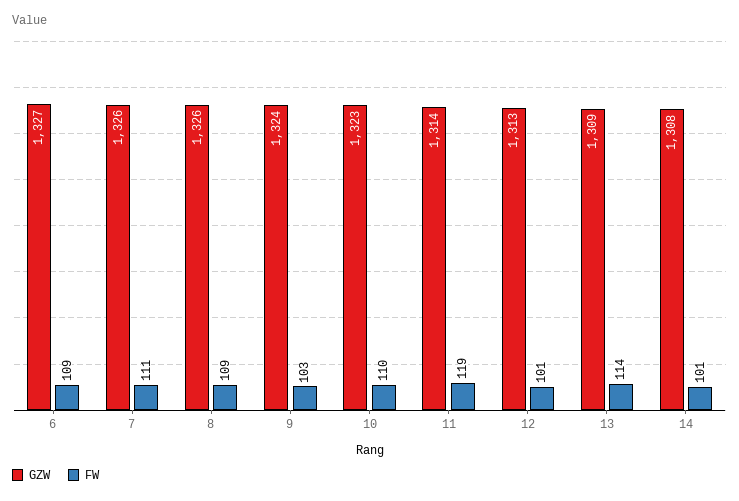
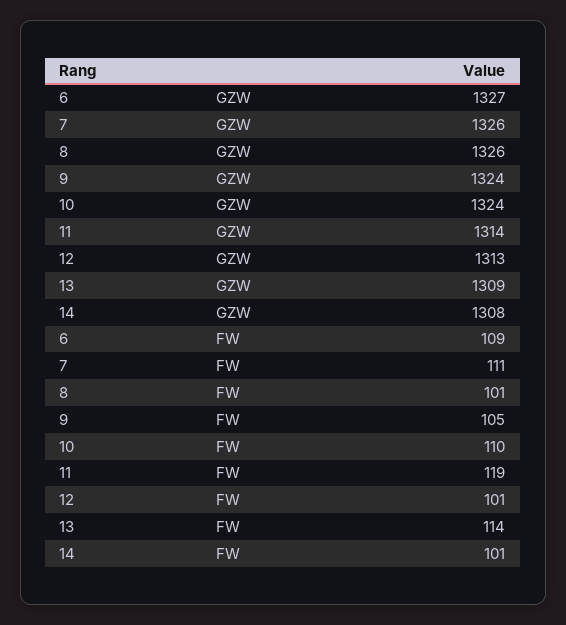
  {
    "GZW": {
      "6": 1327,
      "7": 1326,
      "8": 1326,
      "9": 1324,
-     "10": 1323,
+     "10": 1324,
      "11": 1314,
      "12": 1313,
      "13": 1309,
      "14": 1308
    },
    "FW": {
      "6": 109,
      "7": 111,
-     "8": 109,
+     "8": 101,
-     "9": 103,
+     "9": 105,
      "10": 110,
      "11": 119,
      "12": 101,
      "13": 114,
      "14": 101
    }
  }

